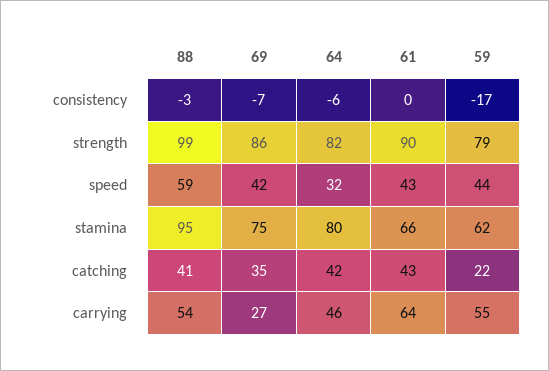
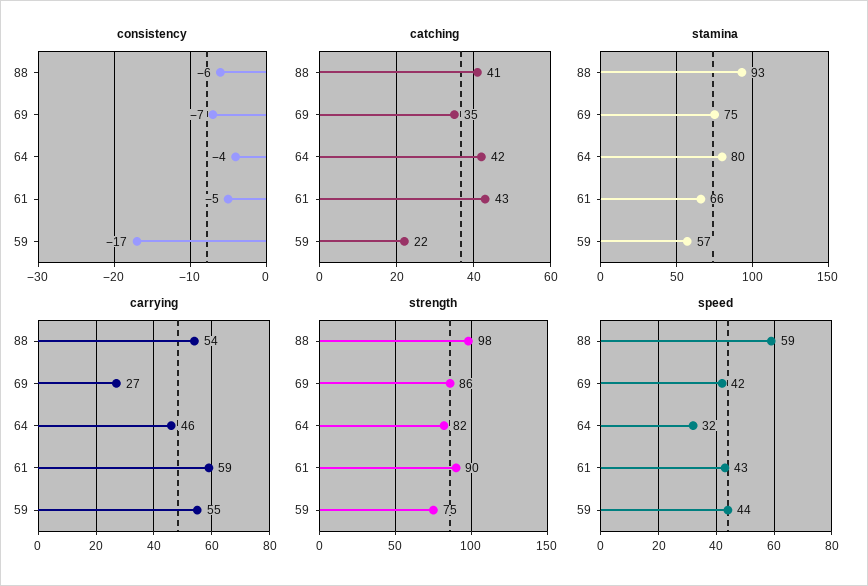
  {
    "consistency": {
-     "88": -3,
+     "88": -6,
      "69": -7,
-     "64": -6,
+     "64": -4,
-     "61": 0,
+     "61": -5,
      "59": -17
    },
    "strength": {
-     "88": 99,
+     "88": 98,
      "69": 86,
      "64": 82,
      "61": 90,
-     "59": 79
+     "59": 75
    },
    "speed": {
      "88": 59,
      "69": 42,
      "64": 32,
      "61": 43,
      "59": 44
    },
    "stamina": {
-     "88": 95,
+     "88": 93,
      "69": 75,
      "64": 80,
      "61": 66,
-     "59": 62
+     "59": 57
    },
    "catching": {
      "88": 41,
      "69": 35,
      "64": 42,
      "61": 43,
      "59": 22
    },
    "carrying": {
      "88": 54,
      "69": 27,
      "64": 46,
-     "61": 64,
+     "61": 59,
      "59": 55
    }
  }

